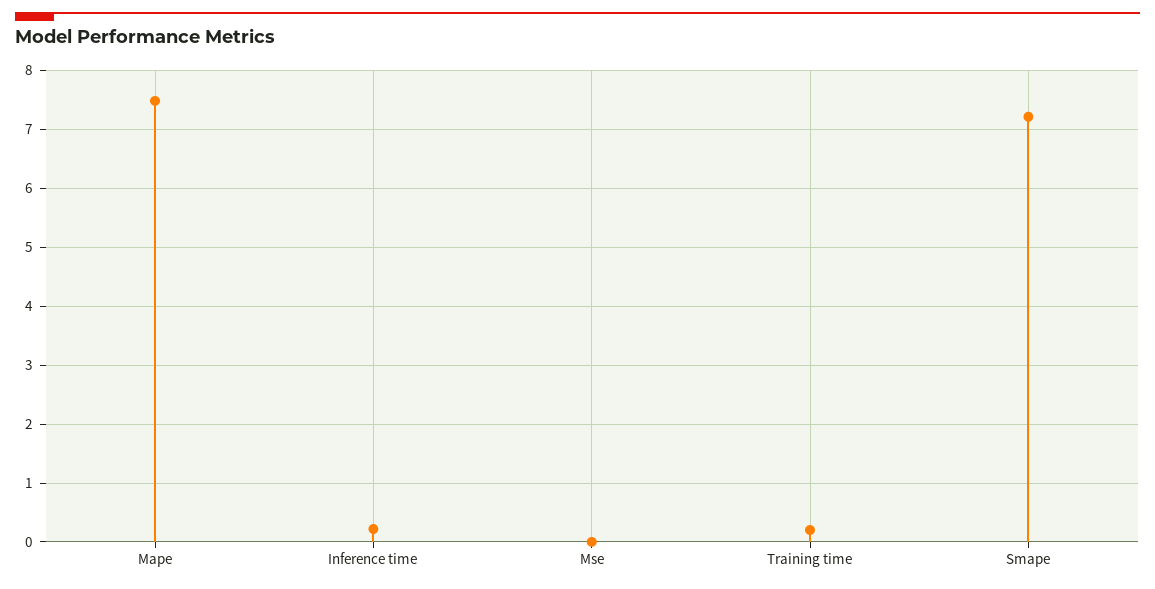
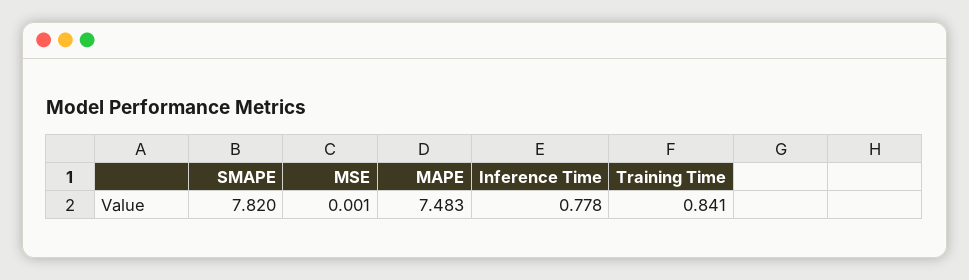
  {
    "Mape": 7.483,
-   "Inference time": 0.2,
+   "Inference time": 0.778,
    "Mse": 0.001,
-   "Training time": 0.2,
+   "Training time": 0.841,
-   "Smape": 7.2
+   "Smape": 7.82
  }

